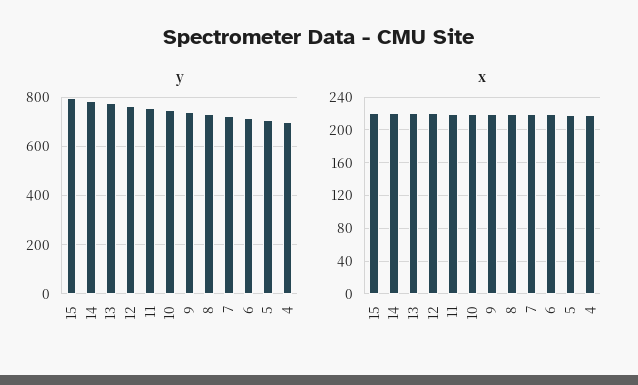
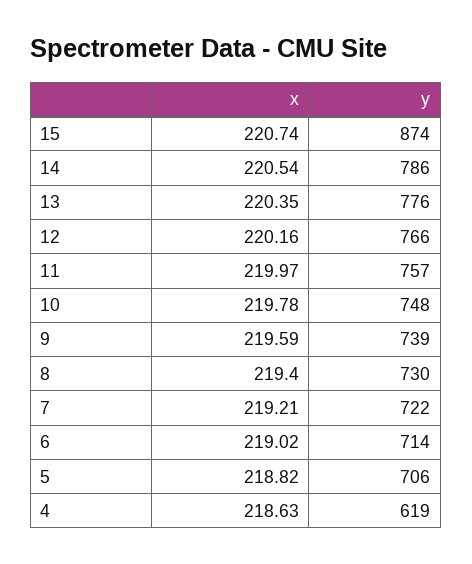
  {
    "y": {
-     "15": 800,
+     "15": 874,
      "14": 786,
      "13": 776,
      "12": 766,
      "11": 757,
      "10": 748,
      "9": 739,
      "8": 730,
      "7": 722,
      "6": 714,
      "5": 706,
-     "4": 700
+     "4": 619
    },
    "x": {
      "15": 220.74,
      "14": 220.54,
      "13": 220.35,
      "12": 220.16,
      "11": 219.97,
      "10": 219.78,
      "9": 219.59,
      "8": 219.4,
      "7": 219.21,
      "6": 219.02,
      "5": 218.82,
      "4": 218.63
    }
  }

